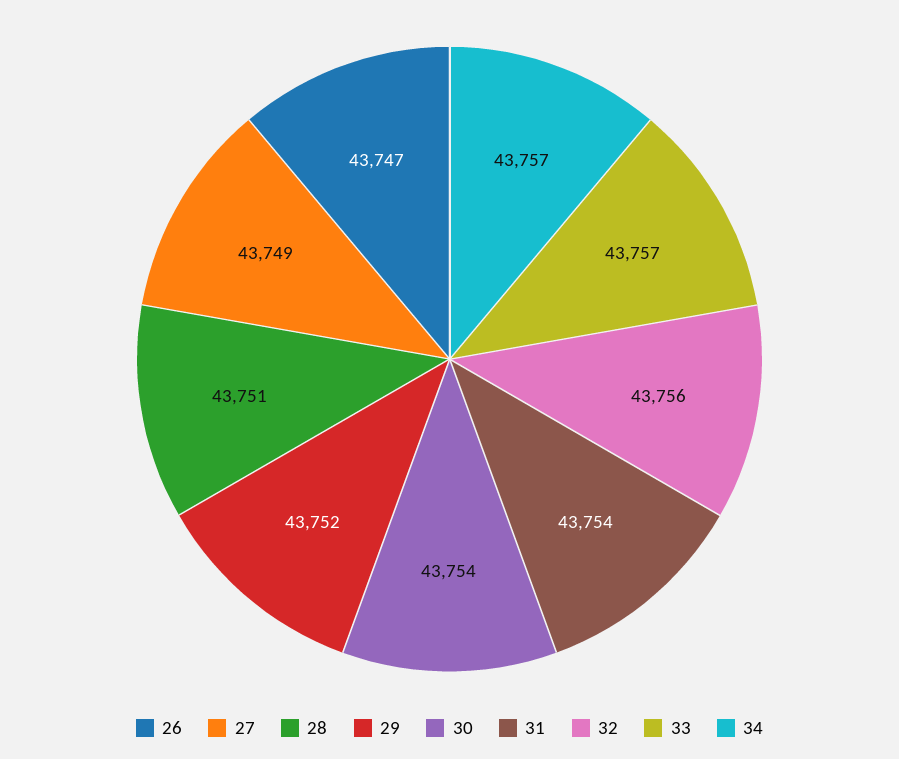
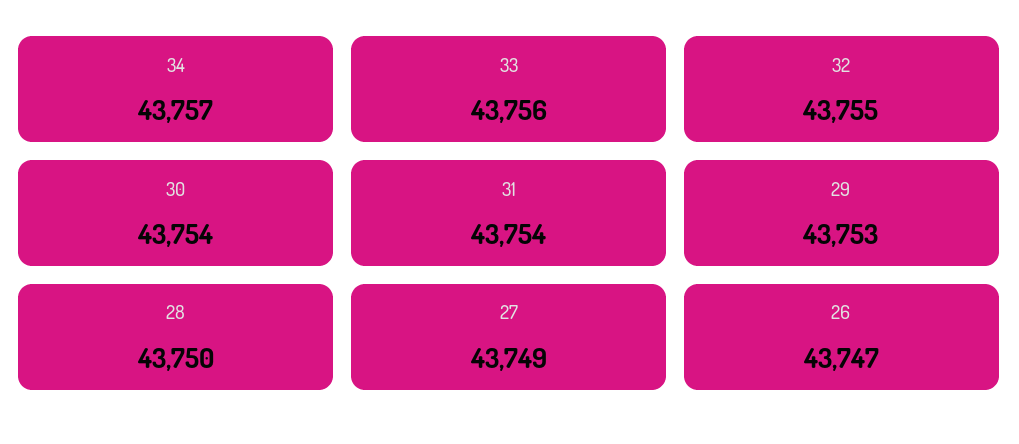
  {
    "26": 43747,
    "27": 43749,
-   "28": 43751,
+   "28": 43750,
-   "29": 43752,
+   "29": 43753,
    "30": 43754,
    "31": 43754,
-   "32": 43756,
+   "32": 43755,
-   "33": 43757,
+   "33": 43756,
    "34": 43757
  }

